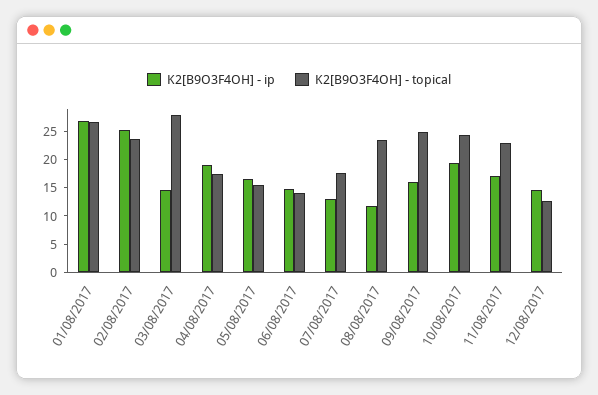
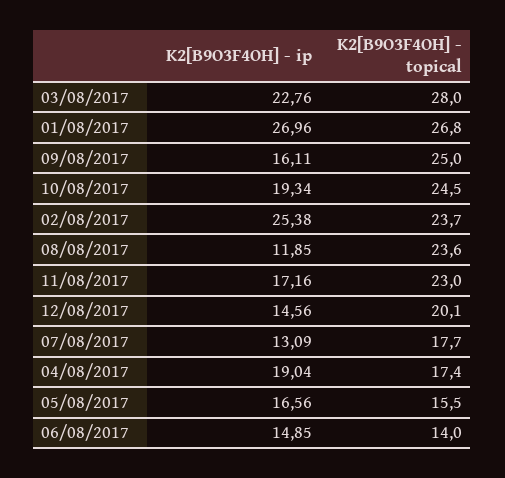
  {
    "K2[B9O3F4OH] - ip": {
      "01/08/2017": 26.96,
      "02/08/2017": 25.38,
-     "03/08/2017": 15,
+     "03/08/2017": 22.76,
      "04/08/2017": 19.04,
      "05/08/2017": 16.56,
      "06/08/2017": 14.85,
      "07/08/2017": 13.09,
      "08/08/2017": 11.85,
      "09/08/2017": 16.11,
      "10/08/2017": 19.34,
      "11/08/2017": 17.16,
      "12/08/2017": 14.56
    },
    "K2[B9O3F4OH] - topical": {
      "01/08/2017": 26.8,
      "02/08/2017": 23.7,
      "03/08/2017": 28,
      "04/08/2017": 17.4,
      "05/08/2017": 15.5,
      "06/08/2017": 14,
      "07/08/2017": 17.7,
      "08/08/2017": 23.6,
      "09/08/2017": 25,
      "10/08/2017": 24.5,
      "11/08/2017": 23,
-     "12/08/2017": 12.5
+     "12/08/2017": 20.1
    }
  }

